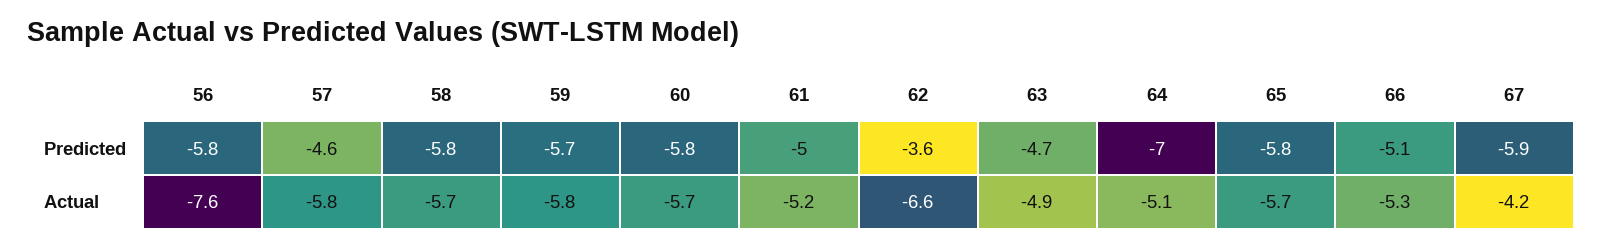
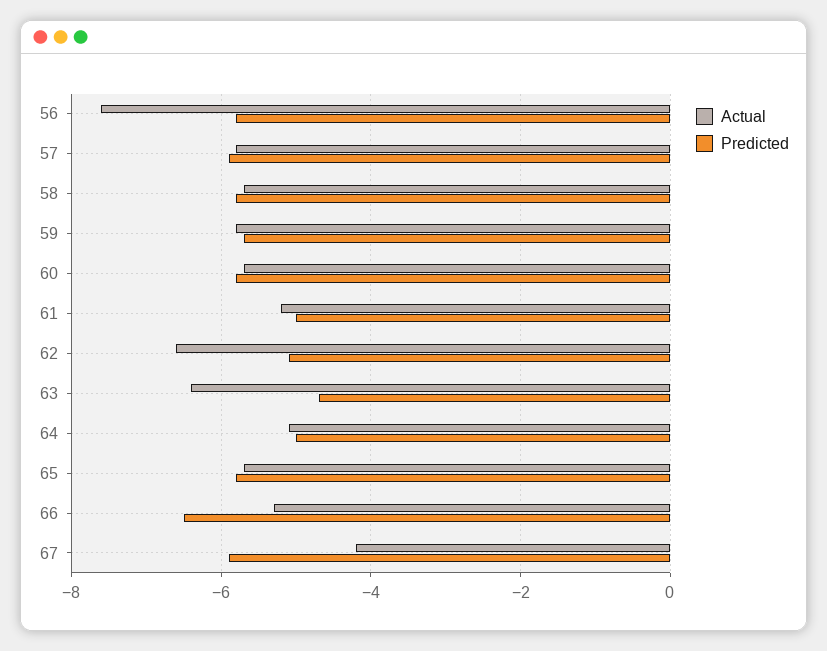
  {
    "Predicted": {
      "56": -5.8,
-     "57": -4.6,
+     "57": -6,
      "58": -5.8,
      "59": -5.7,
      "60": -5.8,
      "61": -5,
-     "62": -3.6,
+     "62": -5,
      "63": -4.7,
-     "64": -7,
+     "64": -5,
      "65": -5.8,
-     "66": -5.1,
+     "66": -6.5,
      "67": -5.9
    },
    "Actual": {
      "56": -7.6,
      "57": -5.8,
      "58": -5.7,
      "59": -5.8,
      "60": -5.7,
      "61": -5.2,
      "62": -6.6,
-     "63": -4.9,
+     "63": -6.5,
      "64": -5.1,
      "65": -5.7,
      "66": -5.3,
      "67": -4.2
    }
  }

